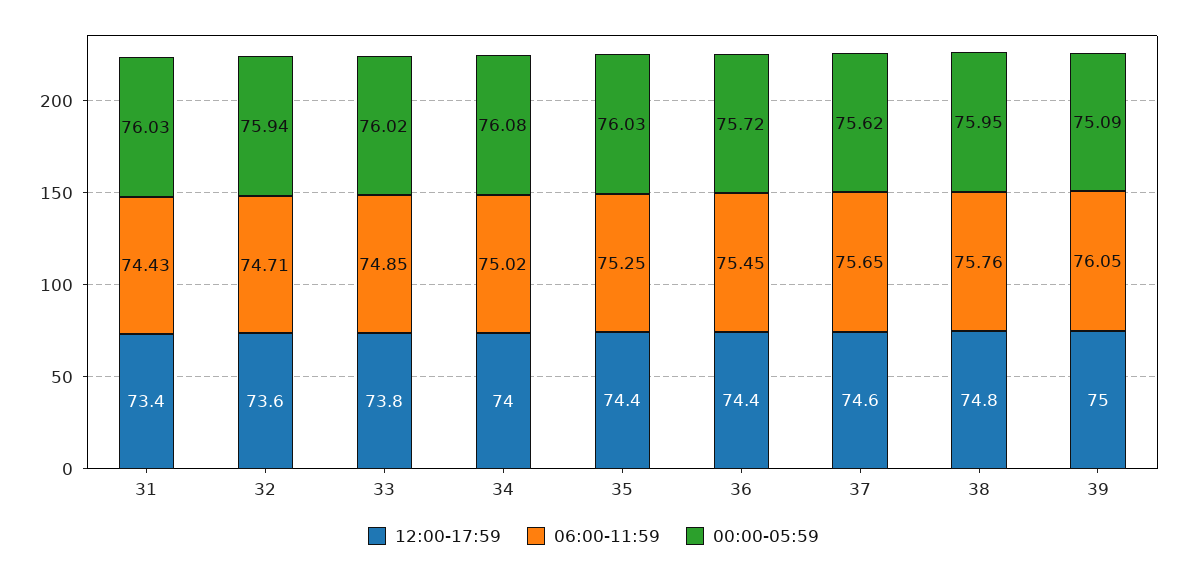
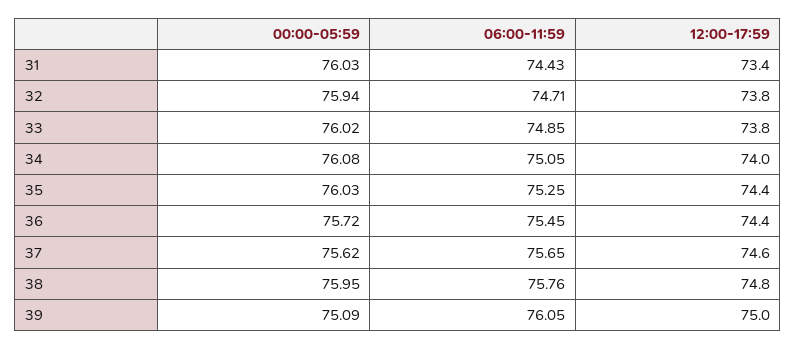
  {
    "12:00-17:59": {
      "31": 73.4,
-     "32": 73.6,
+     "32": 73.8,
      "33": 73.8,
      "34": 74,
      "35": 74.4,
      "36": 74.4,
      "37": 74.6,
      "38": 74.8,
      "39": 75
    },
    "06:00-11:59": {
      "31": 74.43,
      "32": 74.71,
      "33": 74.85,
-     "34": 75.02,
+     "34": 75.05,
      "35": 75.25,
      "36": 75.45,
      "37": 75.65,
      "38": 75.76,
      "39": 76.05
    },
    "00:00-05:59": {
      "31": 76.03,
      "32": 75.94,
      "33": 76.02,
      "34": 76.08,
      "35": 76.03,
      "36": 75.72,
      "37": 75.62,
      "38": 75.95,
      "39": 75.09
    }
  }

